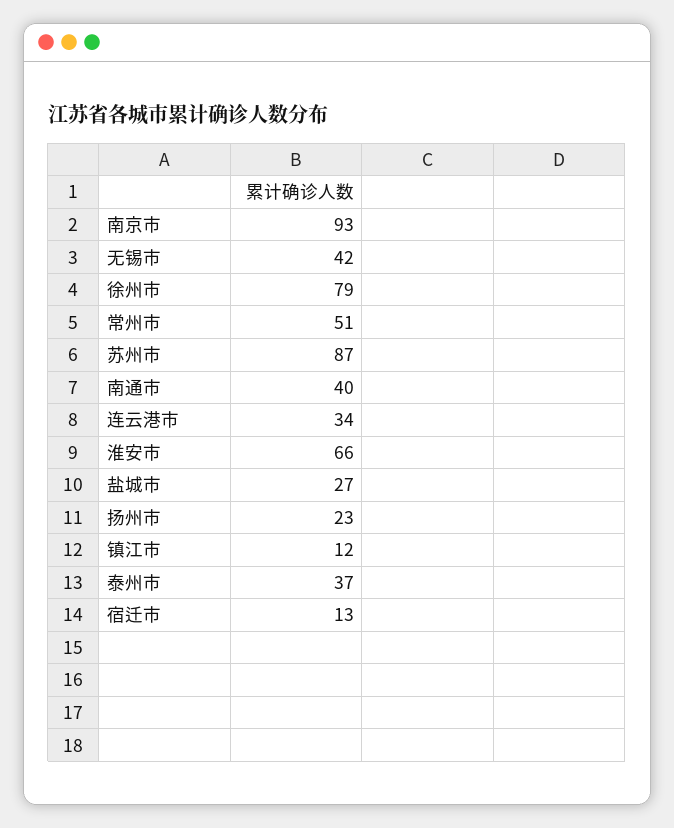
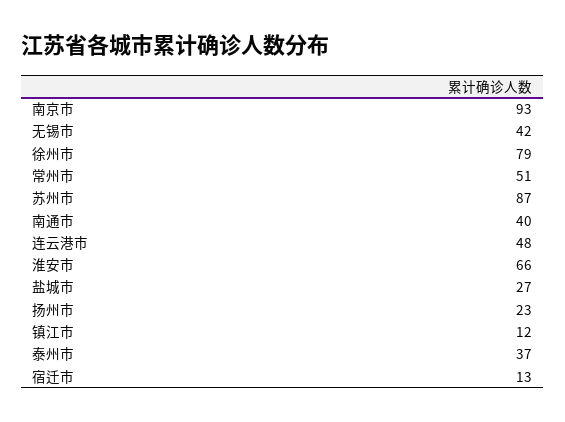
  {
    "南京市": 93,
    "无锡市": 42,
    "徐州市": 79,
    "常州市": 51,
    "苏州市": 87,
    "南通市": 40,
-   "连云港市": 34,
+   "连云港市": 48,
    "淮安市": 66,
    "盐城市": 27,
    "扬州市": 23,
    "镇江市": 12,
    "泰州市": 37,
    "宿迁市": 13
  }

